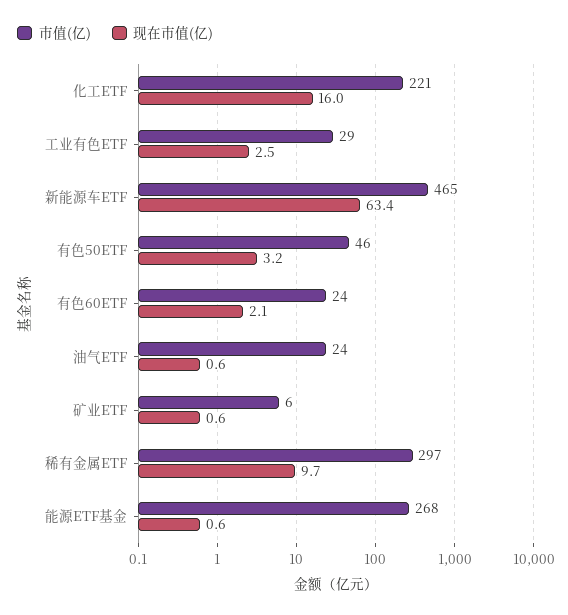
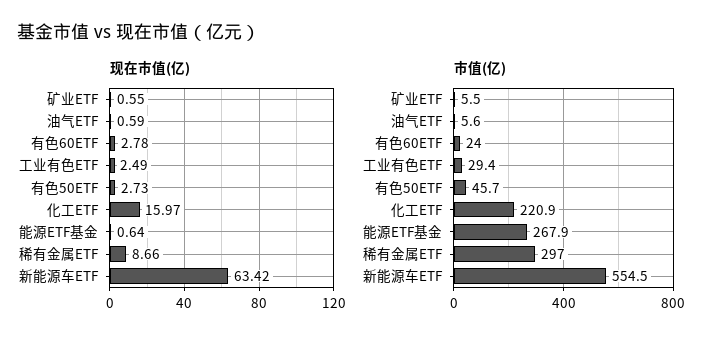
  {
    "市值(亿)": {
      "化工ETF": 220.9,
      "工业有色ETF": 29.4,
-     "新能源车ETF": 465,
+     "新能源车ETF": 554.5,
      "有色50ETF": 45.7,
      "有色60ETF": 24,
-     "油气ETF": 24,
+     "油气ETF": 5.6,
      "矿业ETF": 5.5,
      "稀有金属ETF": 297,
      "能源ETF基金": 267.9
    },
    "现在市值(亿)": {
      "化工ETF": 15.97,
      "工业有色ETF": 2.49,
      "新能源车ETF": 63.42,
-     "有色50ETF": 3.2,
+     "有色50ETF": 2.73,
-     "有色60ETF": 2.1,
+     "有色60ETF": 2.78,
      "油气ETF": 0.59,
      "矿业ETF": 0.55,
-     "稀有金属ETF": 9.7,
+     "稀有金属ETF": 8.66,
      "能源ETF基金": 0.64
    }
  }

